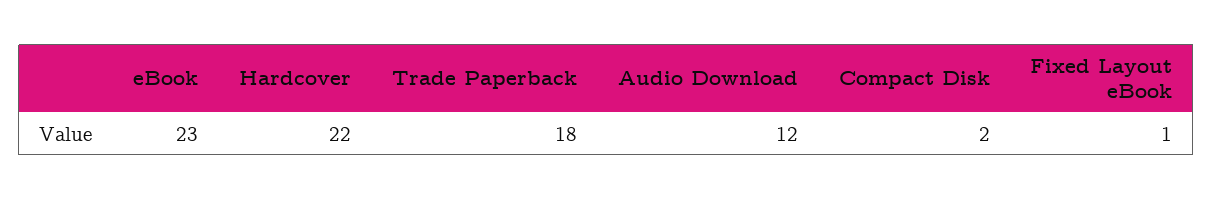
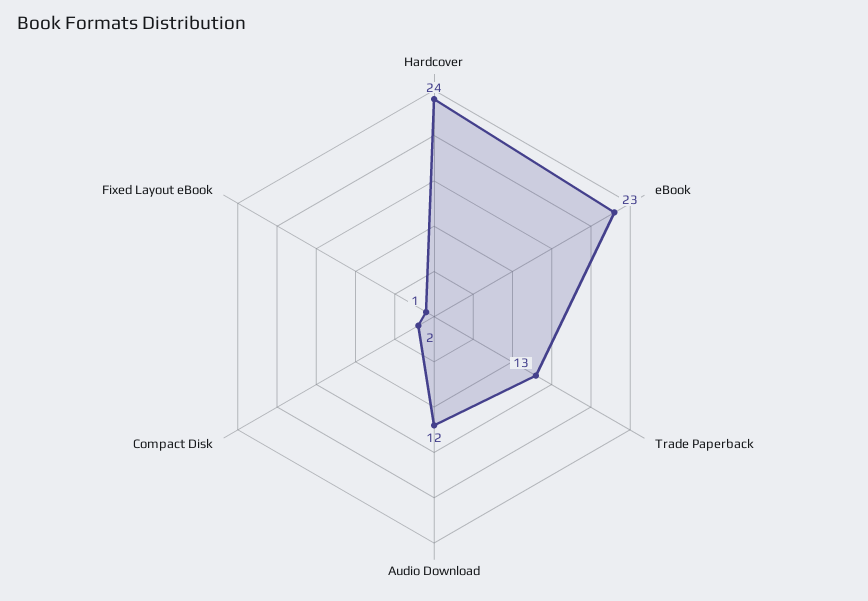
  {
    "eBook": 23,
-   "Hardcover": 22,
+   "Hardcover": 24,
-   "Trade Paperback": 18,
+   "Trade Paperback": 13,
    "Audio Download": 12,
    "Compact Disk": 2,
    "Fixed Layout eBook": 1
  }

